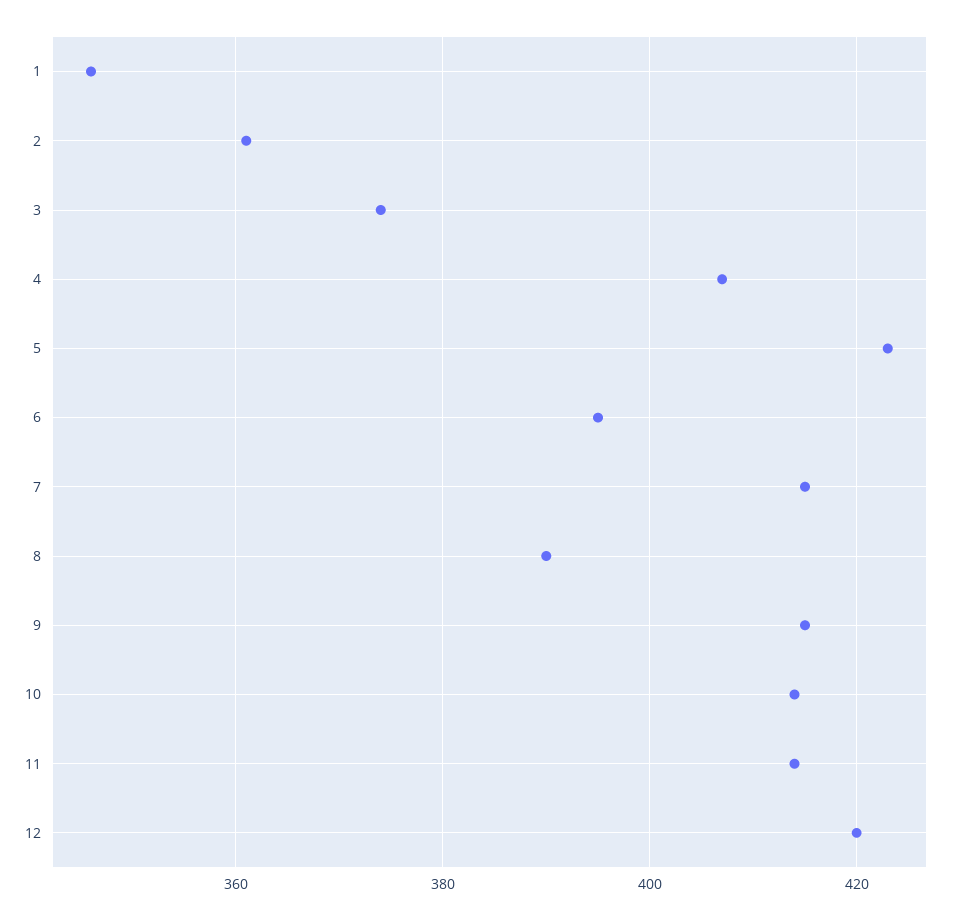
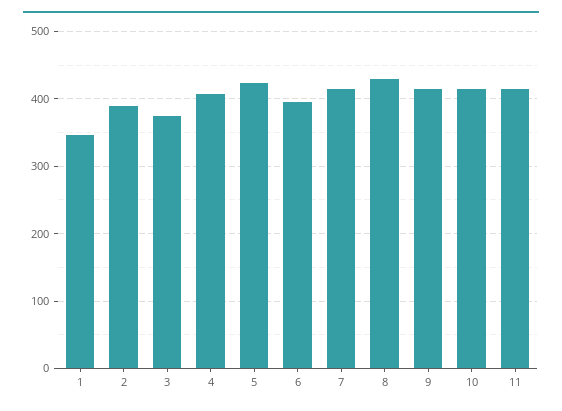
  {
    "1": 345,
-   "2": 360,
+   "2": 390,
    "3": 375,
    "4": 405,
    "5": 425,
    "6": 395,
    "7": 415,
-   "8": 390,
+   "8": 430,
    "9": 415,
    "10": 415,
-   "11": 415,
+   "11": 415
-   "12": 420
  }

